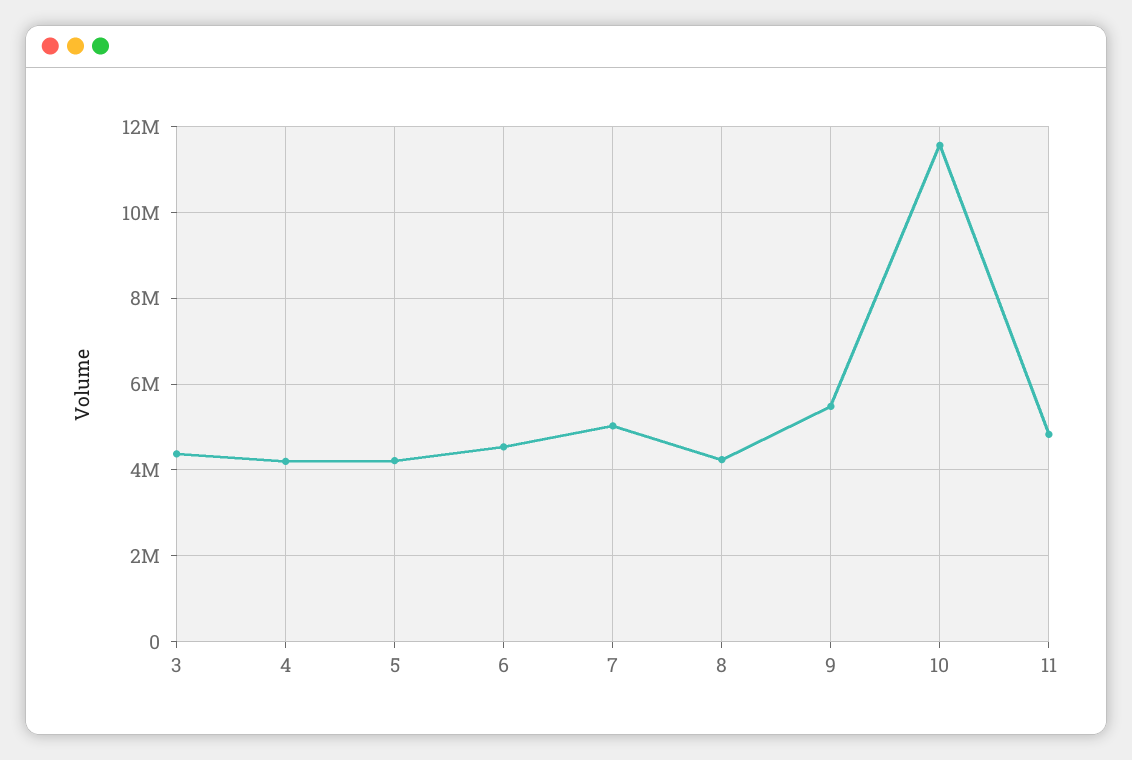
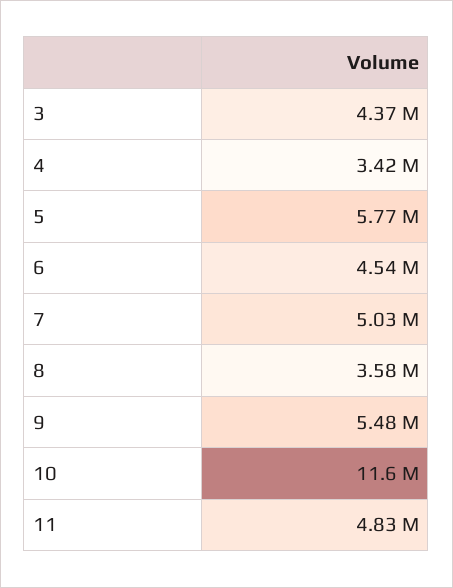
  {
    "3": 4370000,
-   "4": 4200000,
+   "4": 3420000,
-   "5": 4200000,
+   "5": 5770000,
    "6": 4540000,
    "7": 5030000,
-   "8": 4200000,
+   "8": 3580000,
    "9": 5480000,
    "10": 11600000,
    "11": 4830000
  }

